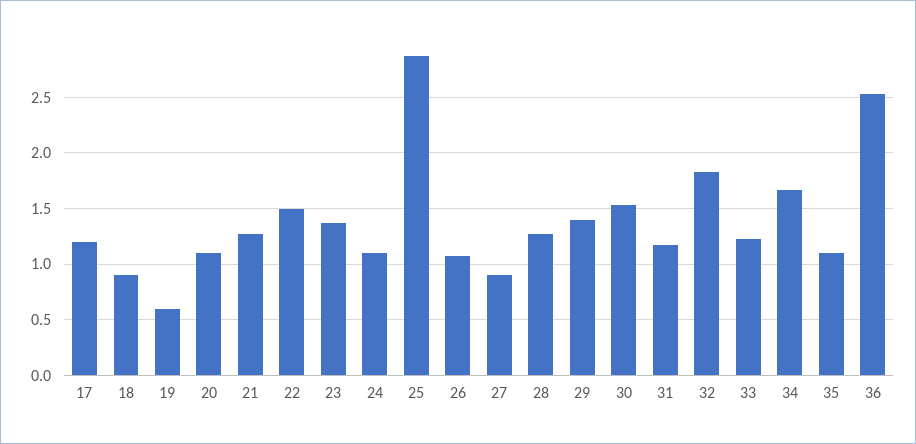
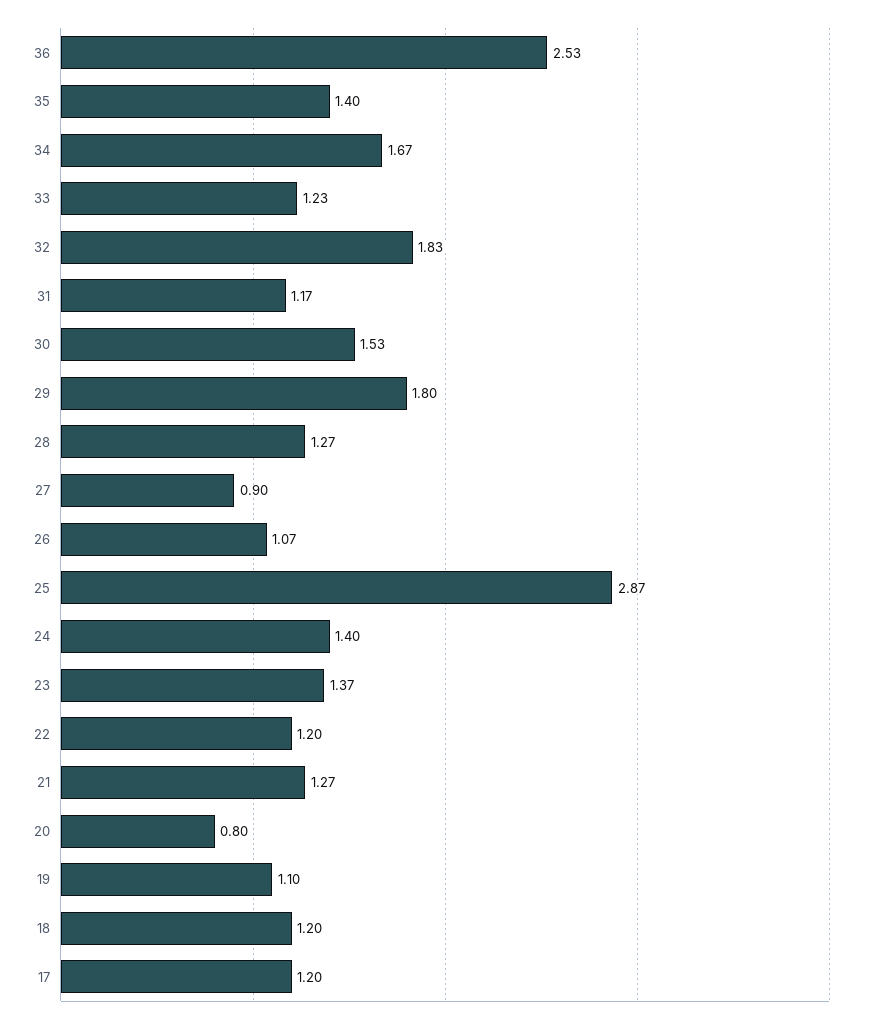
  {
    "17": 1.2,
-   "18": 0.9,
+   "18": 1.2,
-   "19": 0.6,
+   "19": 1.1,
-   "20": 1.1,
+   "20": 0.8,
    "21": 1.27,
-   "22": 1.5,
+   "22": 1.2,
    "23": 1.37,
-   "24": 1.1,
+   "24": 1.4,
    "25": 2.87,
    "26": 1.07,
    "27": 0.9,
    "28": 1.27,
-   "29": 1.4,
+   "29": 1.8,
    "30": 1.53,
    "31": 1.17,
    "32": 1.83,
    "33": 1.23,
    "34": 1.67,
-   "35": 1.1,
+   "35": 1.4,
    "36": 2.53
  }

